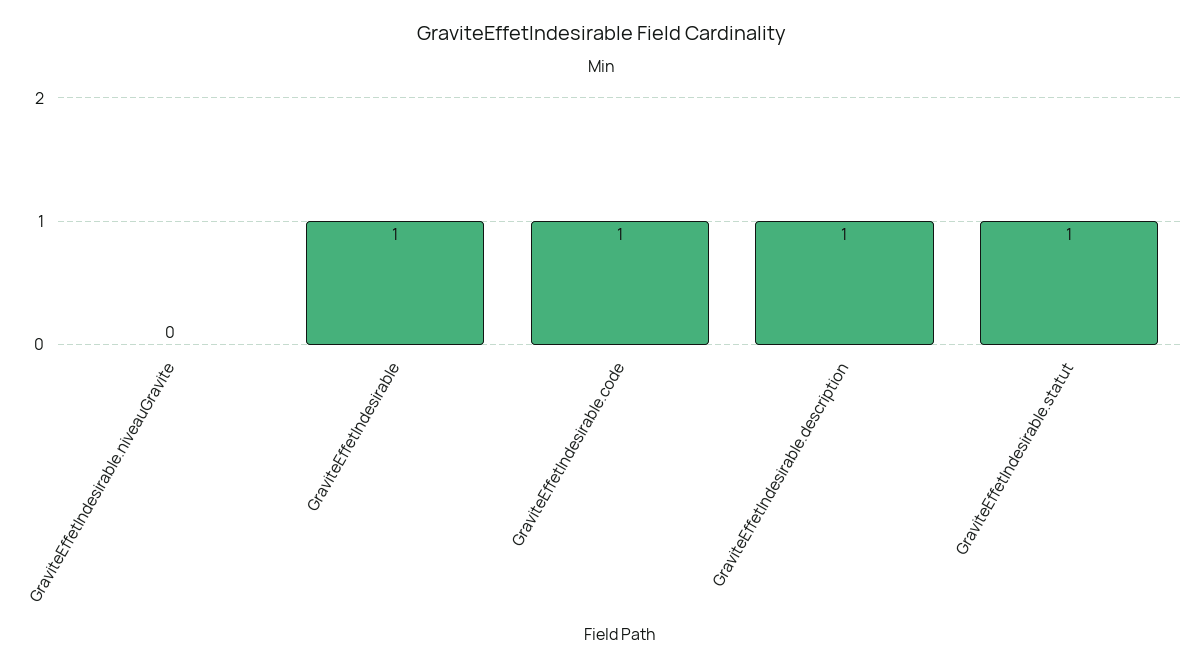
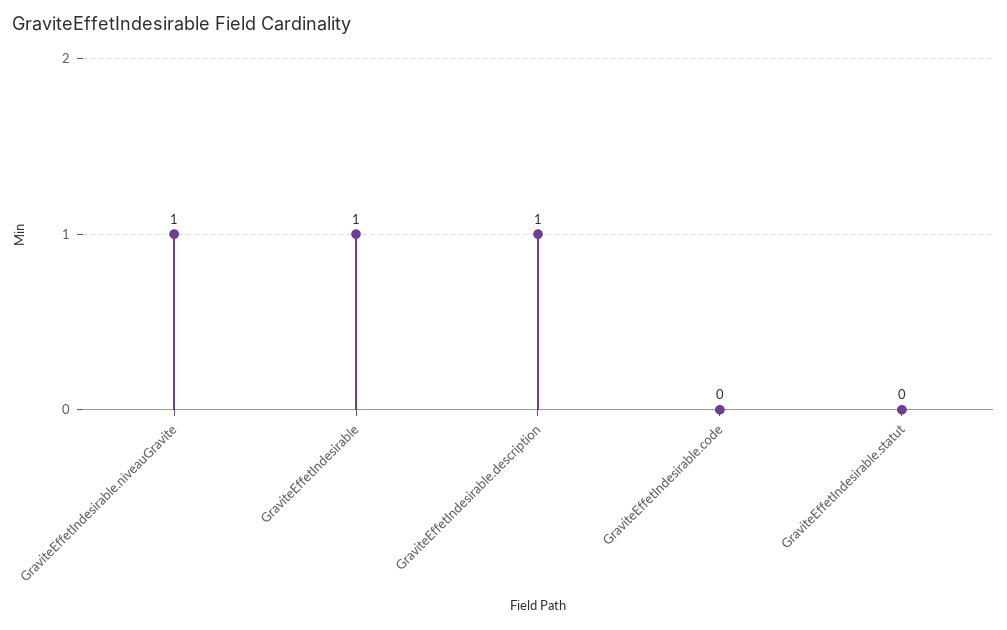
  {
-   "GraviteEffetIndesirable.niveauGravite": 0,
+   "GraviteEffetIndesirable.niveauGravite": 1,
    "GraviteEffetIndesirable": 1,
-   "GraviteEffetIndesirable.code": 1,
+   "GraviteEffetIndesirable.code": 0,
    "GraviteEffetIndesirable.description": 1,
-   "GraviteEffetIndesirable.statut": 1
+   "GraviteEffetIndesirable.statut": 0
  }

